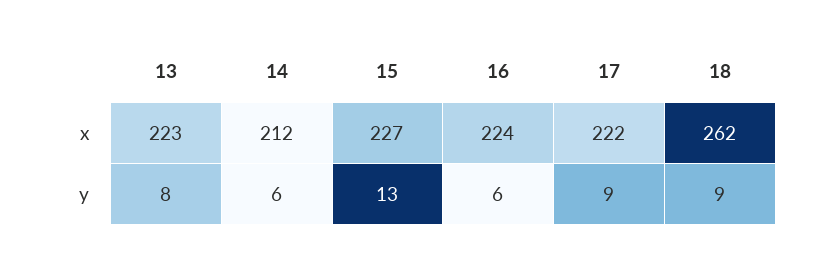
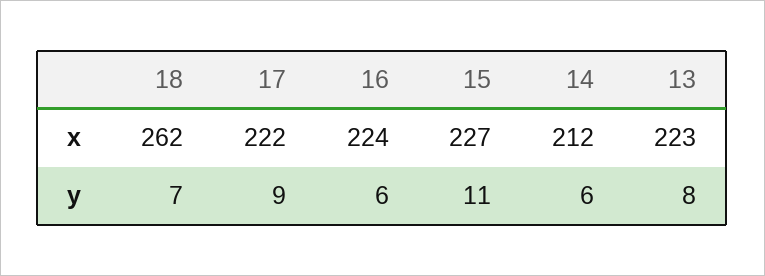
  {
    "13": {
      "x": 223,
      "y": 8
    },
    "14": {
      "x": 212,
      "y": 6
    },
    "15": {
      "x": 227,
-     "y": 13
+     "y": 11
    },
    "16": {
      "x": 224,
      "y": 6
    },
    "17": {
      "x": 222,
      "y": 9
    },
    "18": {
      "x": 262,
-     "y": 9
+     "y": 7
    }
  }

